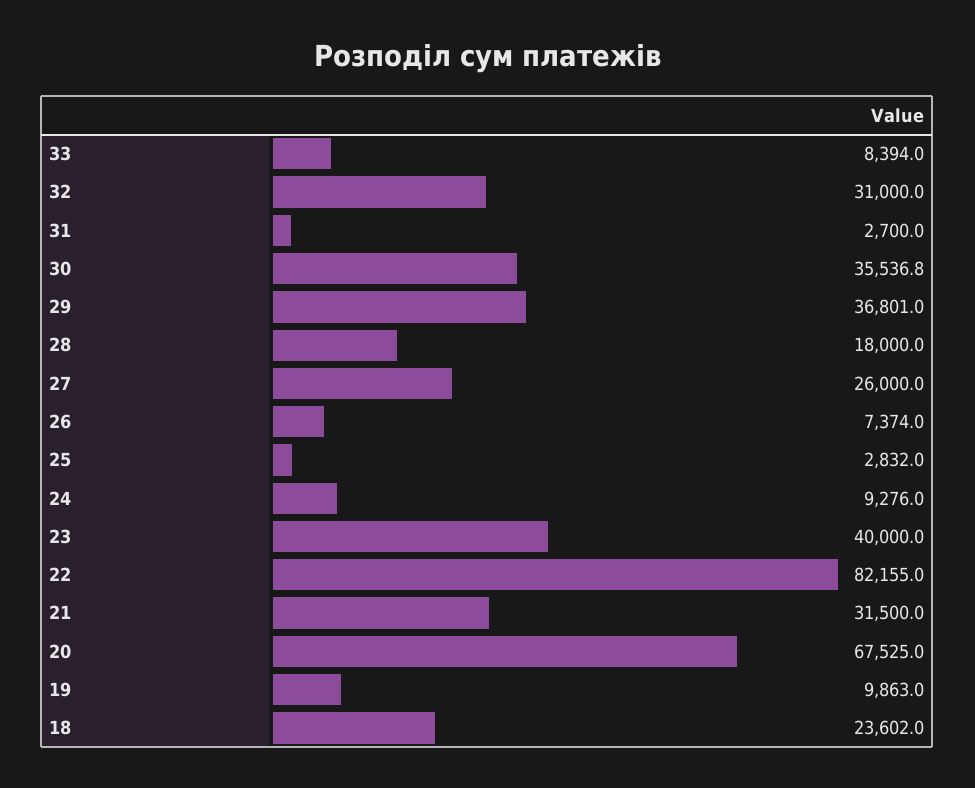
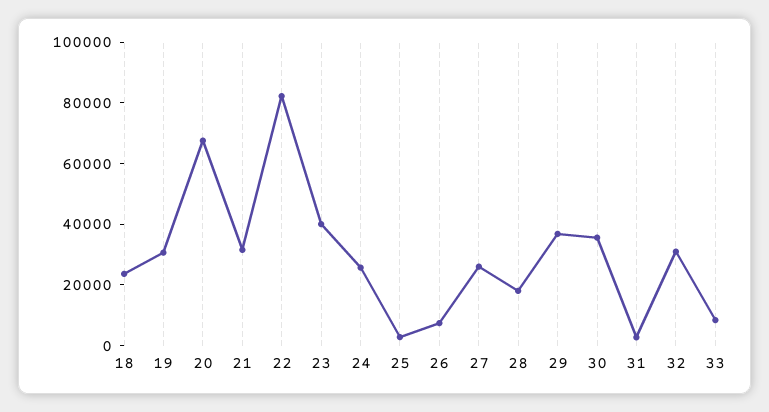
  {
    "33": 8394,
    "32": 31000,
    "31": 2700,
    "30": 35536.8,
    "29": 36801,
    "28": 18000,
    "27": 26000,
    "26": 7374,
    "25": 2832,
-   "24": 9276,
+   "24": 25000,
    "23": 40000,
    "22": 82155,
    "21": 31500,
    "20": 67525,
-   "19": 9863,
+   "19": 30000,
    "18": 23602
  }

